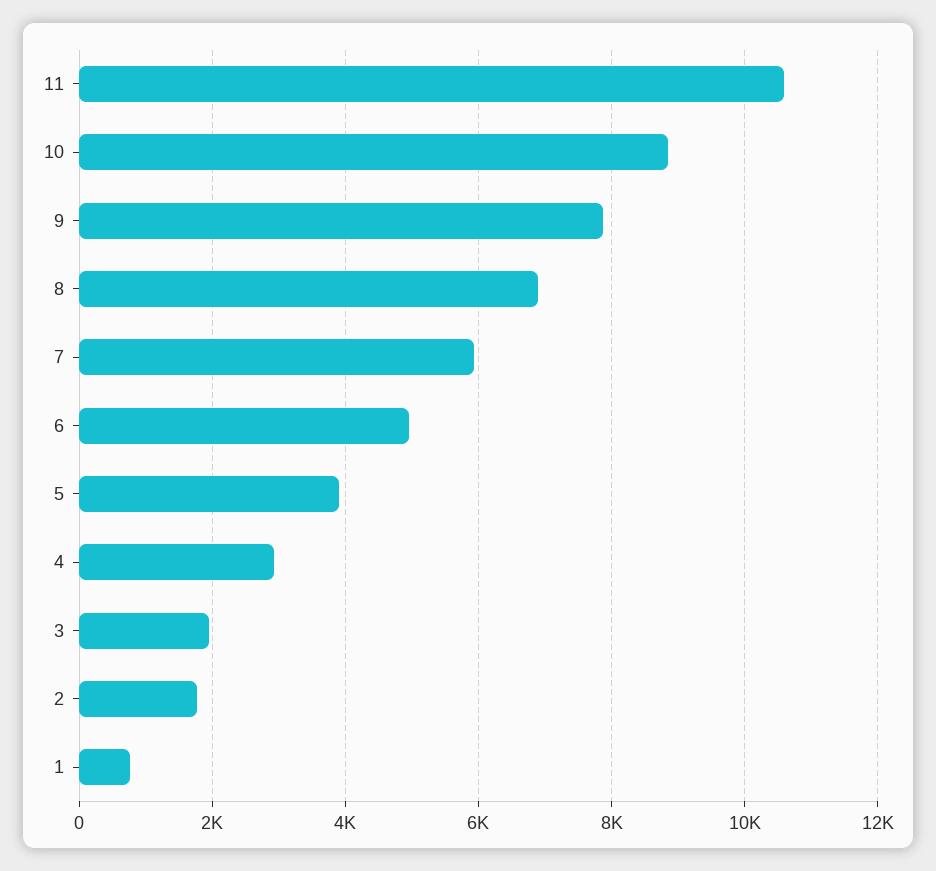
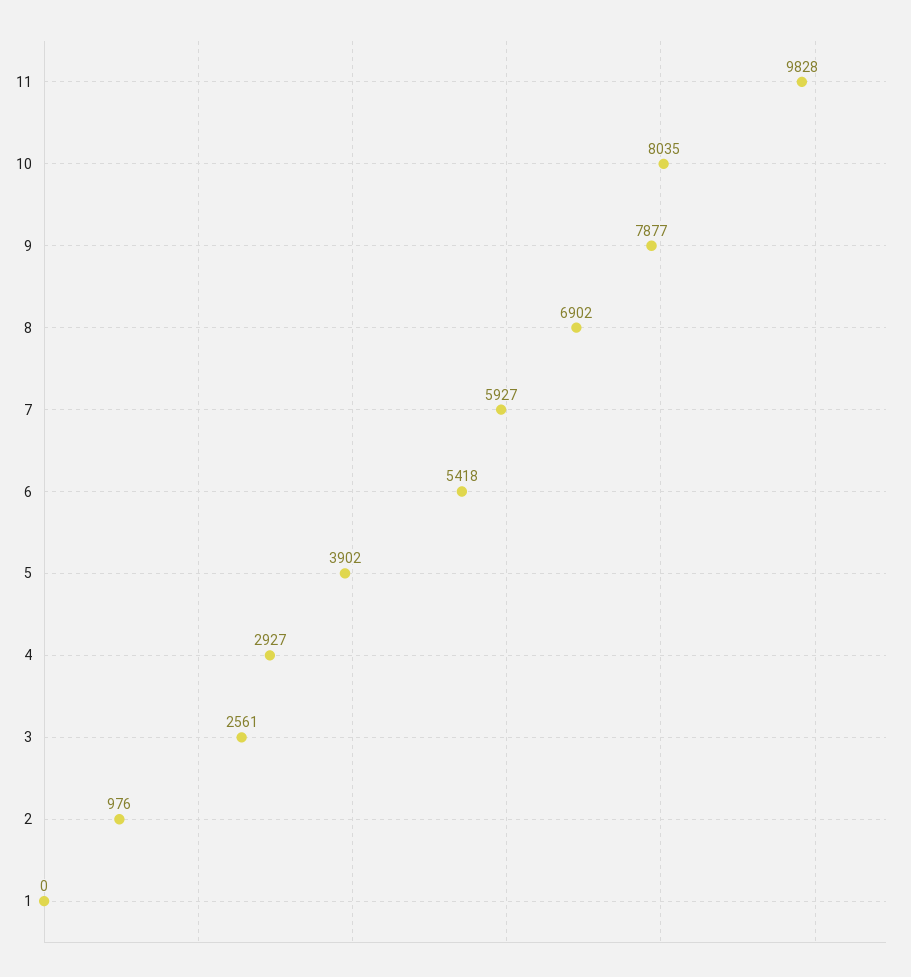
  {
-   "11": 10600,
+   "11": 9828,
-   "10": 8800,
+   "10": 8035,
    "9": 7877,
    "8": 6902,
    "7": 5927,
-   "6": 5000,
+   "6": 5418,
    "5": 3902,
    "4": 2927,
-   "3": 2000,
+   "3": 2561,
-   "2": 1800,
+   "2": 976,
-   "1": 800
+   "1": 0
  }

